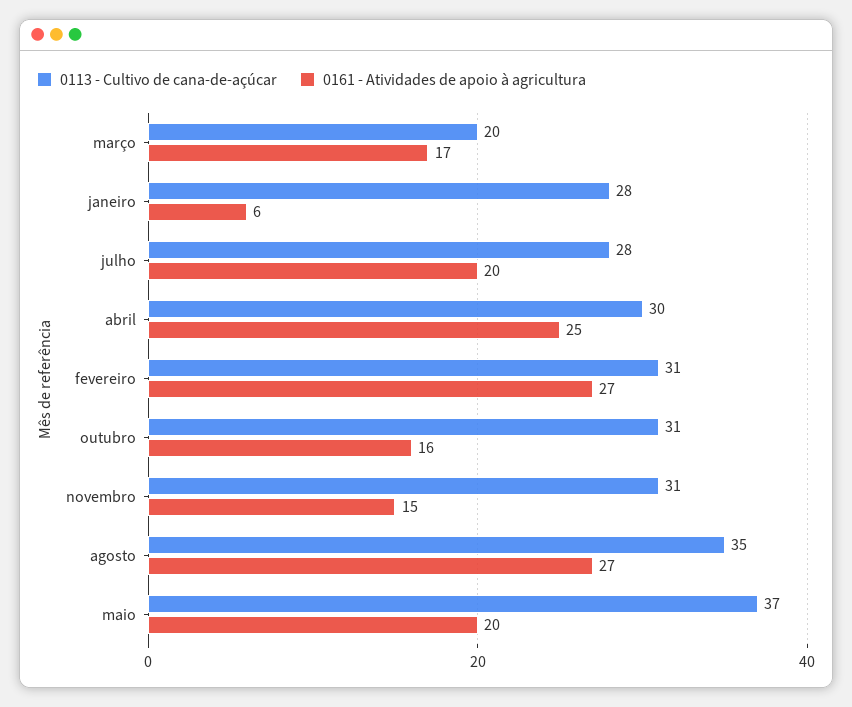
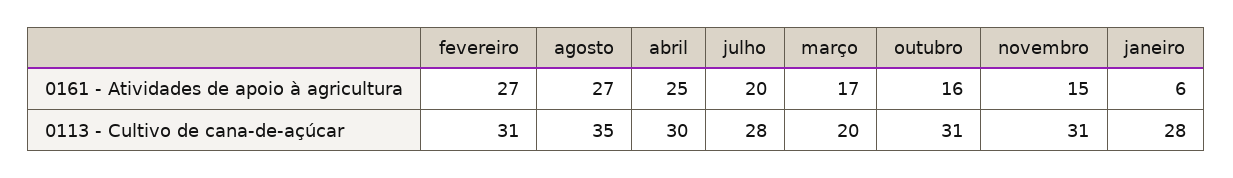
  {
    "0113 - Cultivo de cana-de-açúcar": {
      "março": 20,
      "janeiro": 28,
      "julho": 28,
      "abril": 30,
      "fevereiro": 31,
      "outubro": 31,
      "novembro": 31,
-     "agosto": 35,
+     "agosto": 35
-     "maio": 37
    },
    "0161 - Atividades de apoio à agricultura": {
      "março": 17,
      "janeiro": 6,
      "julho": 20,
      "abril": 25,
      "fevereiro": 27,
      "outubro": 16,
      "novembro": 15,
-     "agosto": 27,
+     "agosto": 27
-     "maio": 20
    }
  }

